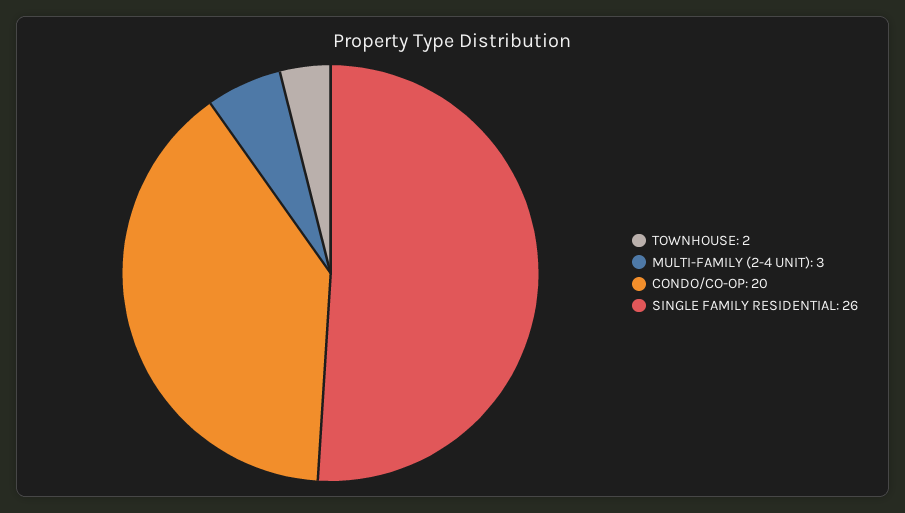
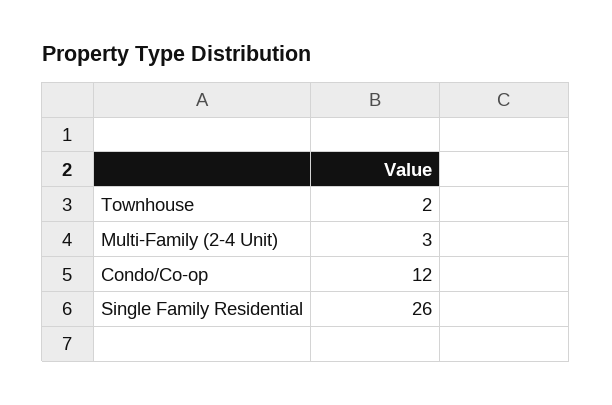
  {
    "TOWNHOUSE": 2,
    "MULTI-FAMILY (2-4 UNIT)": 3,
-   "CONDO/CO-OP": 20,
+   "CONDO/CO-OP": 12,
    "SINGLE FAMILY RESIDENTIAL": 26
  }

